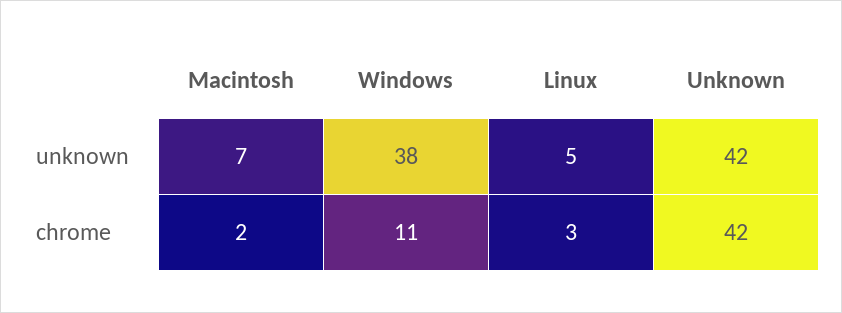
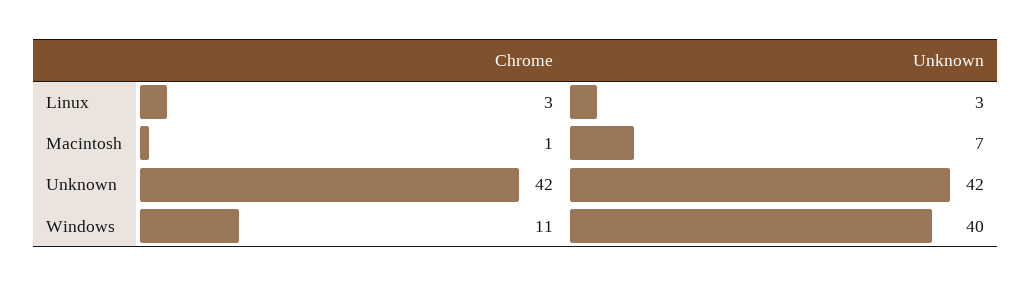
  {
    "Macintosh": {
      "unknown": 7,
-     "chrome": 2
+     "chrome": 1
    },
    "Windows": {
-     "unknown": 38,
+     "unknown": 40,
      "chrome": 11
    },
    "Linux": {
-     "unknown": 5,
+     "unknown": 3,
      "chrome": 3
    },
    "Unknown": {
      "unknown": 42,
      "chrome": 42
    }
  }

